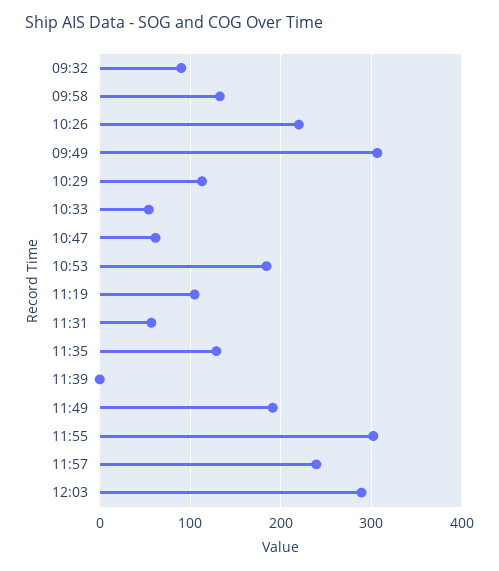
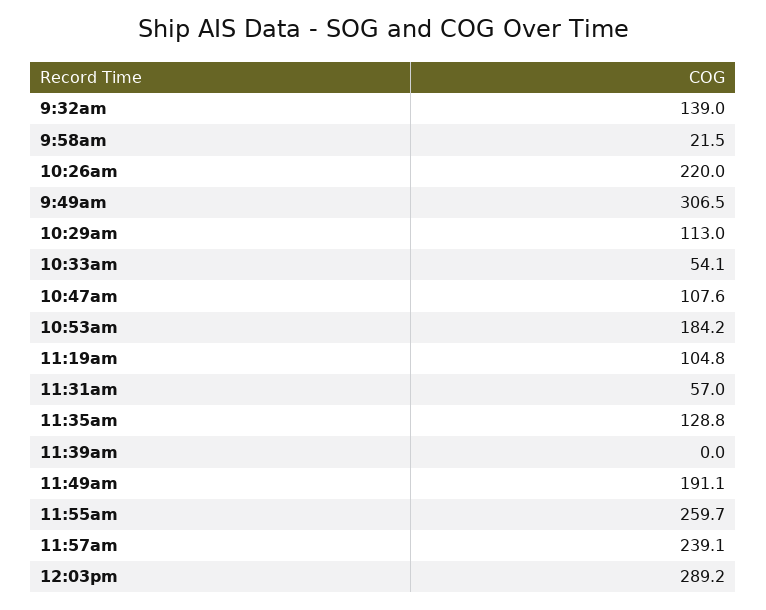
  {
-   "09:32": 90,
+   "09:32": 139,
-   "09:58": 130,
+   "09:58": 21.5,
    "10:26": 220,
    "09:49": 306.5,
    "10:29": 113,
    "10:33": 54.1,
-   "10:47": 60,
+   "10:47": 107.6,
    "10:53": 184.2,
    "11:19": 104.8,
    "11:31": 57,
    "11:35": 128.8,
    "11:39": 0,
    "11:49": 191.1,
-   "11:55": 300,
+   "11:55": 259.7,
    "11:57": 239.1,
    "12:03": 289.2
  }

